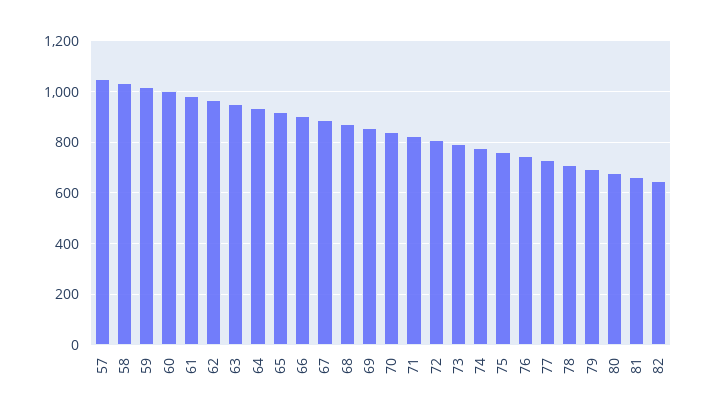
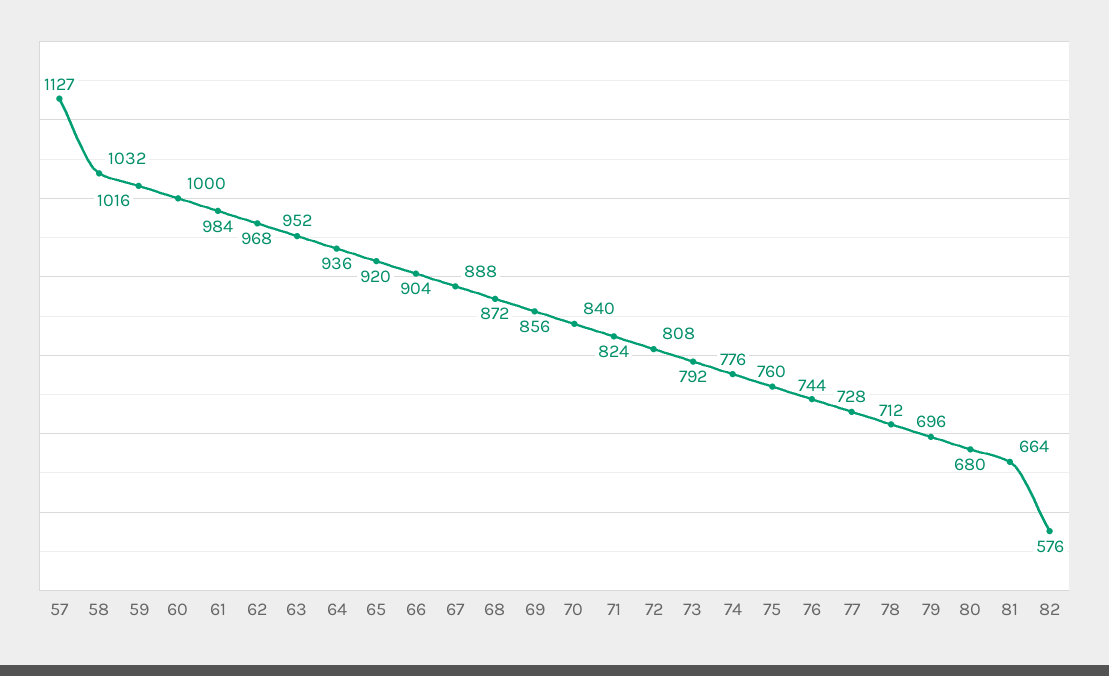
  {
-   "57": 1050,
+   "57": 1127,
    "58": 1032,
    "59": 1016,
    "60": 1000,
    "61": 984,
    "62": 968,
    "63": 952,
    "64": 936,
    "65": 920,
    "66": 904,
    "67": 888,
    "68": 872,
    "69": 856,
    "70": 840,
    "71": 824,
    "72": 808,
    "73": 792,
    "74": 776,
    "75": 760,
    "76": 744,
    "77": 728,
    "78": 712,
    "79": 696,
    "80": 680,
    "81": 664,
-   "82": 650
+   "82": 576
  }

